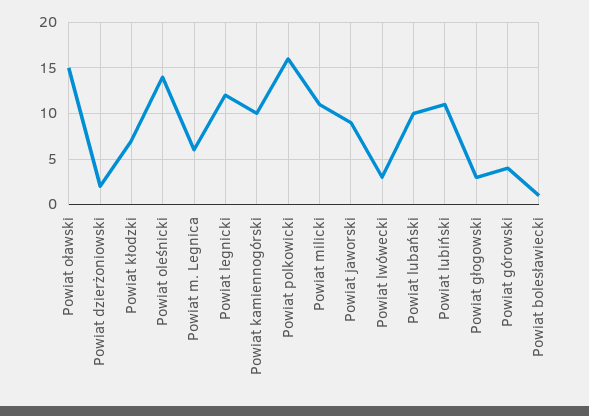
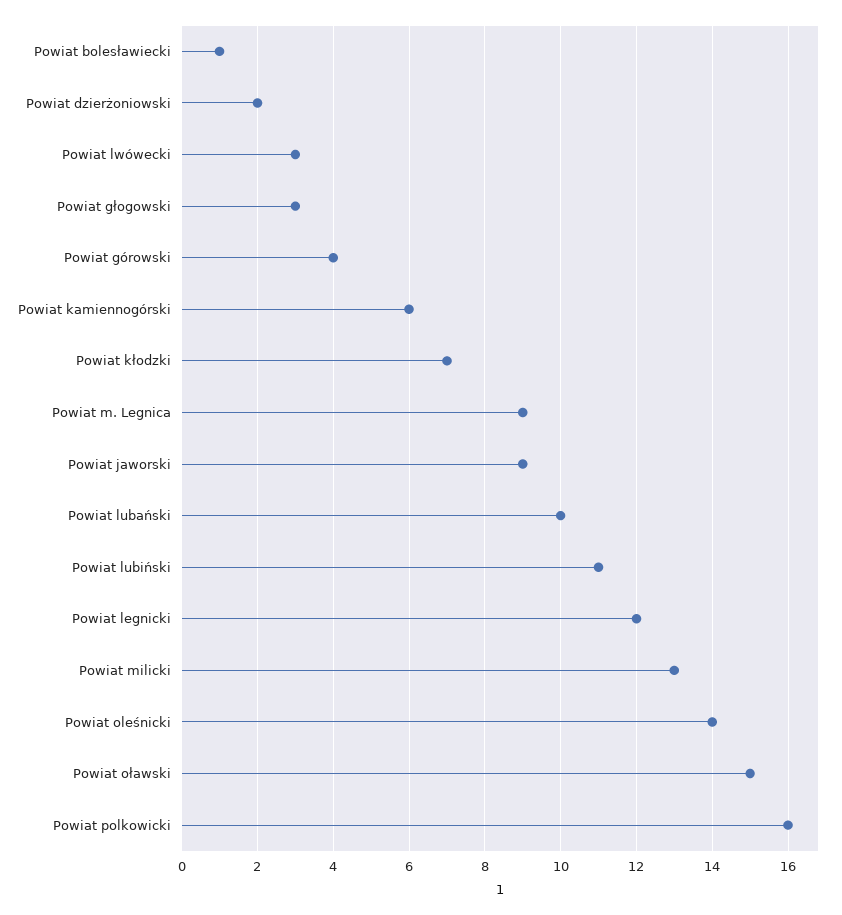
  {
    "Powiat oławski": 15,
    "Powiat dzierżoniowski": 2,
    "Powiat kłodzki": 7,
    "Powiat oleśnicki": 14,
-   "Powiat m. Legnica": 6,
+   "Powiat m. Legnica": 9,
    "Powiat legnicki": 12,
-   "Powiat kamiennogórski": 10,
+   "Powiat kamiennogórski": 6,
    "Powiat polkowicki": 16,
-   "Powiat milicki": 11,
+   "Powiat milicki": 13,
    "Powiat jaworski": 9,
    "Powiat lwówecki": 3,
    "Powiat lubański": 10,
    "Powiat lubiński": 11,
    "Powiat głogowski": 3,
    "Powiat górowski": 4,
    "Powiat bolesławiecki": 1
  }

